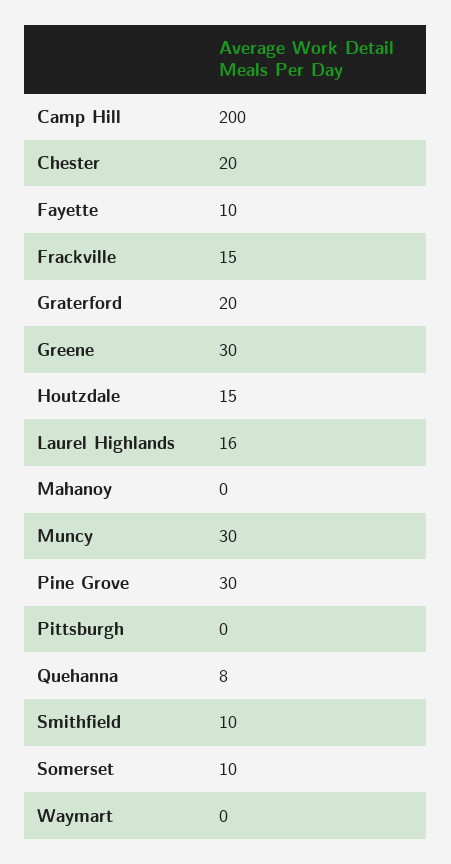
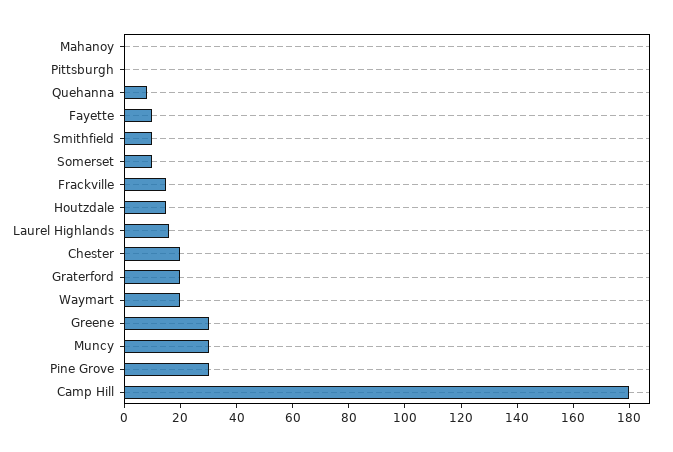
  {
-   "Camp Hill": 200,
+   "Camp Hill": 180,
    "Chester": 20,
    "Fayette": 10,
    "Frackville": 15,
    "Graterford": 20,
    "Greene": 30,
    "Houtzdale": 15,
    "Laurel Highlands": 16,
    "Mahanoy": 0,
    "Muncy": 30,
    "Pine Grove": 30,
    "Pittsburgh": 0,
    "Quehanna": 8,
    "Smithfield": 10,
    "Somerset": 10,
-   "Waymart": 0
+   "Waymart": 20
  }

